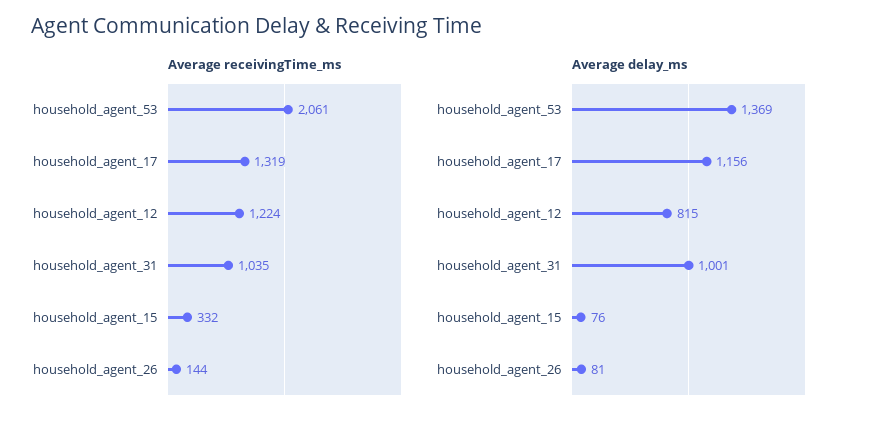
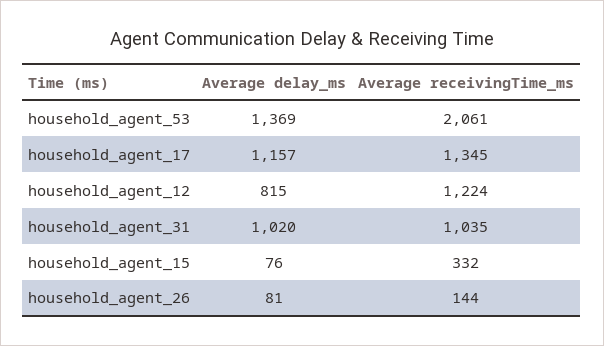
  {
    "Average receivingTime_ms": {
      "household_agent_53": 2061,
-     "household_agent_17": 1319,
+     "household_agent_17": 1345,
      "household_agent_12": 1224,
      "household_agent_31": 1035,
      "household_agent_15": 332,
      "household_agent_26": 144
    },
    "Average delay_ms": {
      "household_agent_53": 1369,
-     "household_agent_17": 1156,
+     "household_agent_17": 1157,
      "household_agent_12": 815,
-     "household_agent_31": 1001,
+     "household_agent_31": 1020,
      "household_agent_15": 76,
      "household_agent_26": 81
    }
  }

